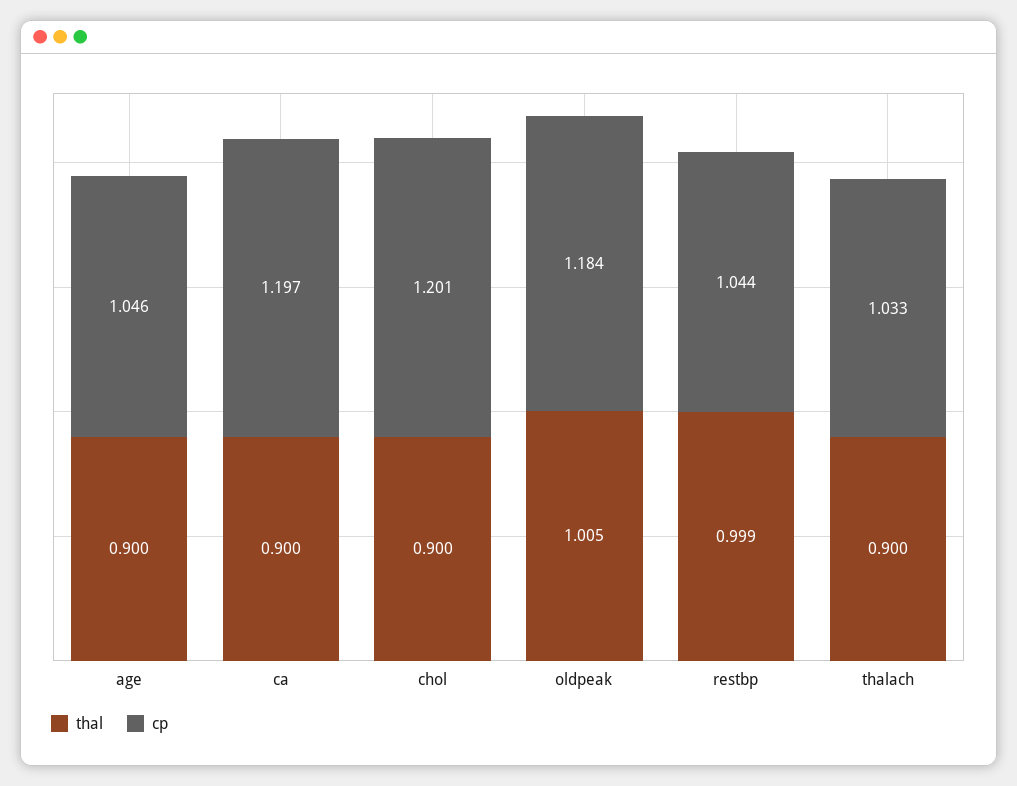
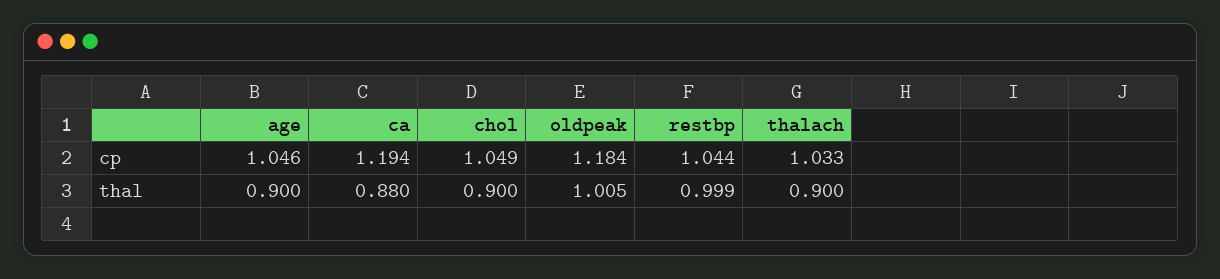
  {
    "thal": {
      "age": 0.9,
-     "ca": 0.9,
+     "ca": 0.88,
      "chol": 0.9,
      "oldpeak": 1.005,
      "restbp": 0.999,
      "thalach": 0.9
    },
    "cp": {
      "age": 1.046,
-     "ca": 1.197,
+     "ca": 1.194,
-     "chol": 1.201,
+     "chol": 1.049,
      "oldpeak": 1.184,
      "restbp": 1.044,
      "thalach": 1.033
    }
  }

